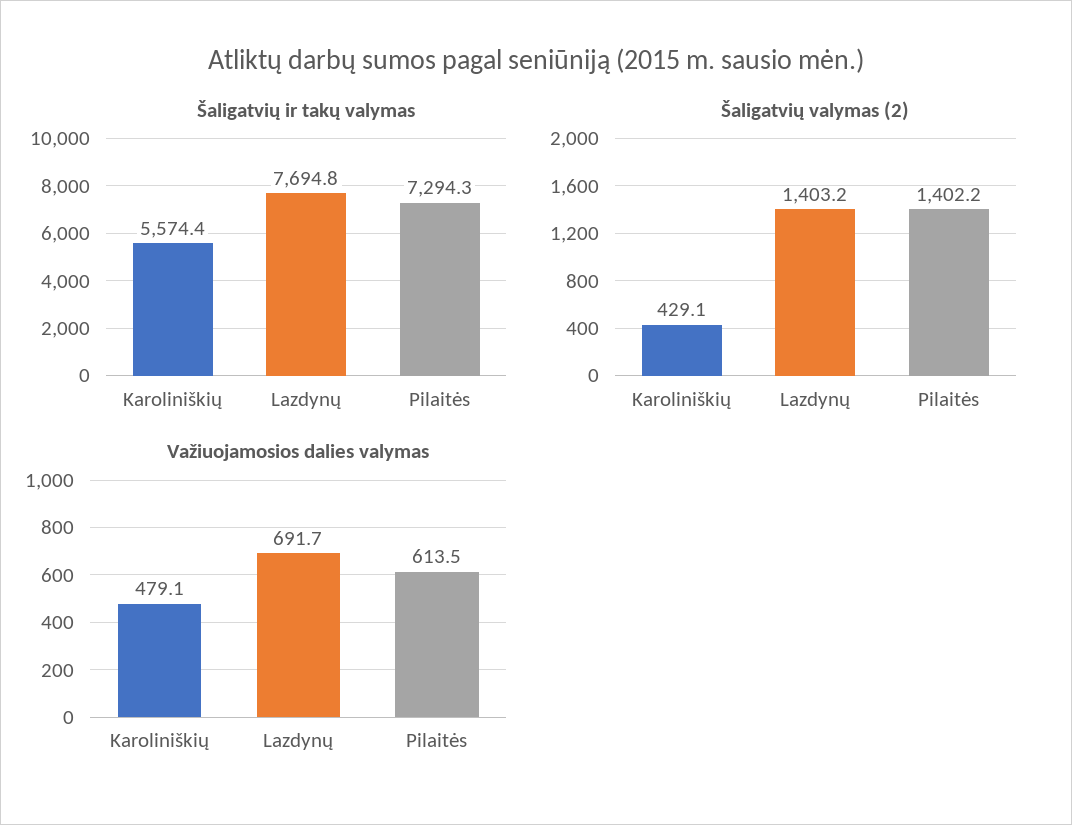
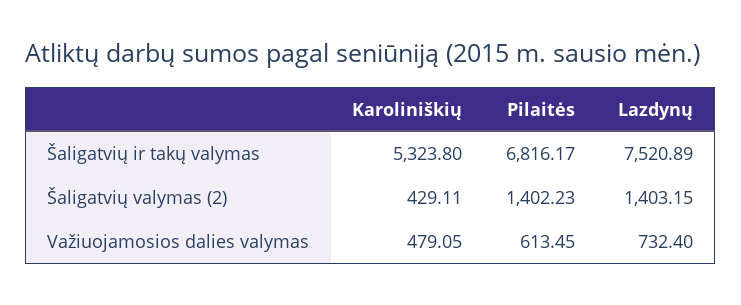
  {
    "Šaligatvių ir takų valymas": {
-     "Karoliniškių": 5574.4,
+     "Karoliniškių": 5323.8,
-     "Lazdynų": 7694.8,
+     "Lazdynų": 7520.89,
-     "Pilaitės": 7294.3
+     "Pilaitės": 6816.17
    },
    "Šaligatvių valymas (2)": {
      "Karoliniškių": 429.11,
      "Lazdynų": 1403.15,
      "Pilaitės": 1402.23
    },
    "Važiuojamosios dalies valymas": {
      "Karoliniškių": 479.05,
-     "Lazdynų": 691.7,
+     "Lazdynų": 732.4,
      "Pilaitės": 613.45
    }
  }

